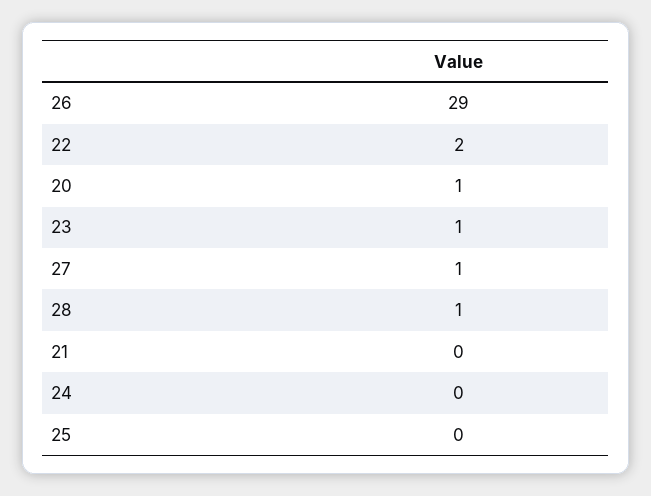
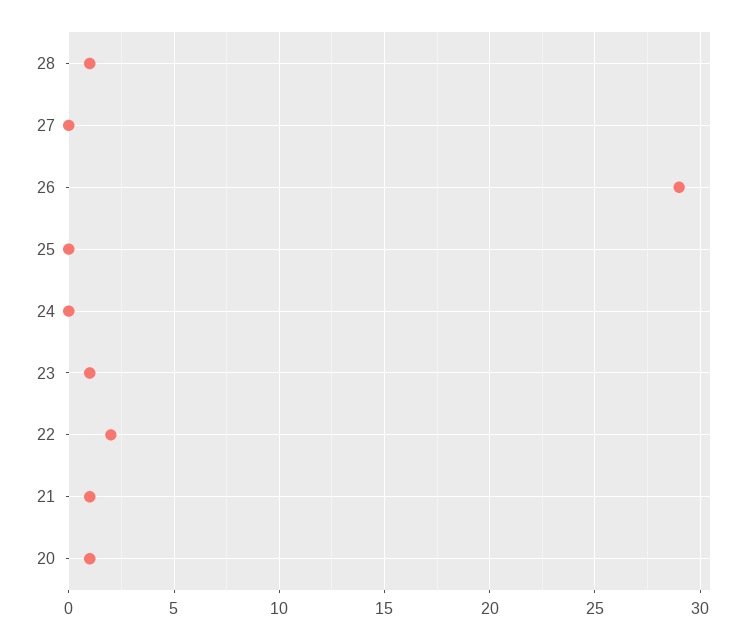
  {
    "26": 29,
    "22": 2,
    "20": 1,
    "23": 1,
-   "27": 1,
+   "27": 0,
    "28": 1,
-   "21": 0,
+   "21": 1,
    "24": 0,
    "25": 0
  }

